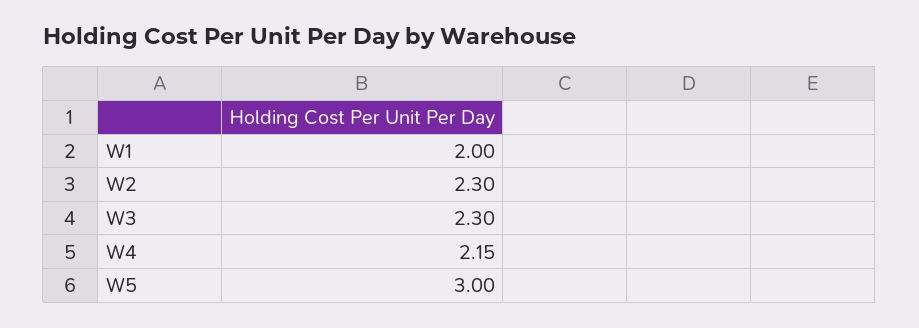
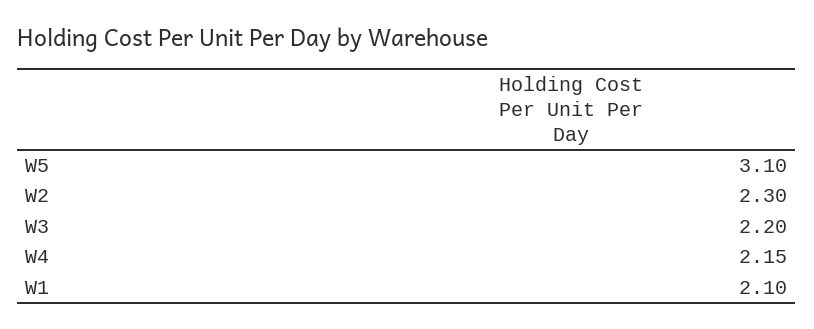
  {
-   "W1": 2,
+   "W1": 2.1,
    "W2": 2.3,
-   "W3": 2.3,
+   "W3": 2.2,
    "W4": 2.15,
-   "W5": 3
+   "W5": 3.1
  }

